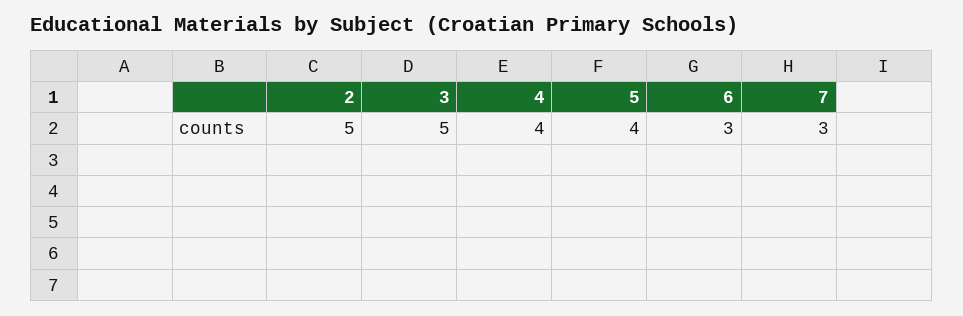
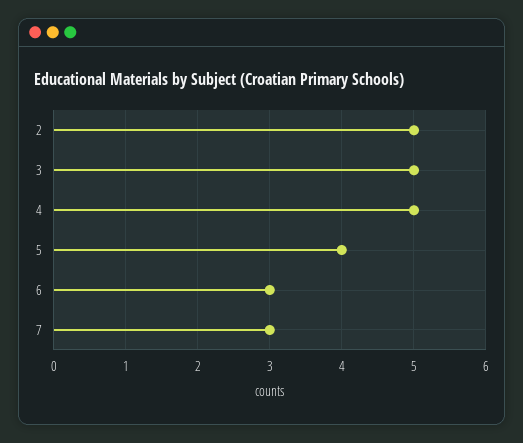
  {
    "2": 5,
    "3": 5,
-   "4": 4,
+   "4": 5,
    "5": 4,
    "6": 3,
    "7": 3
  }

